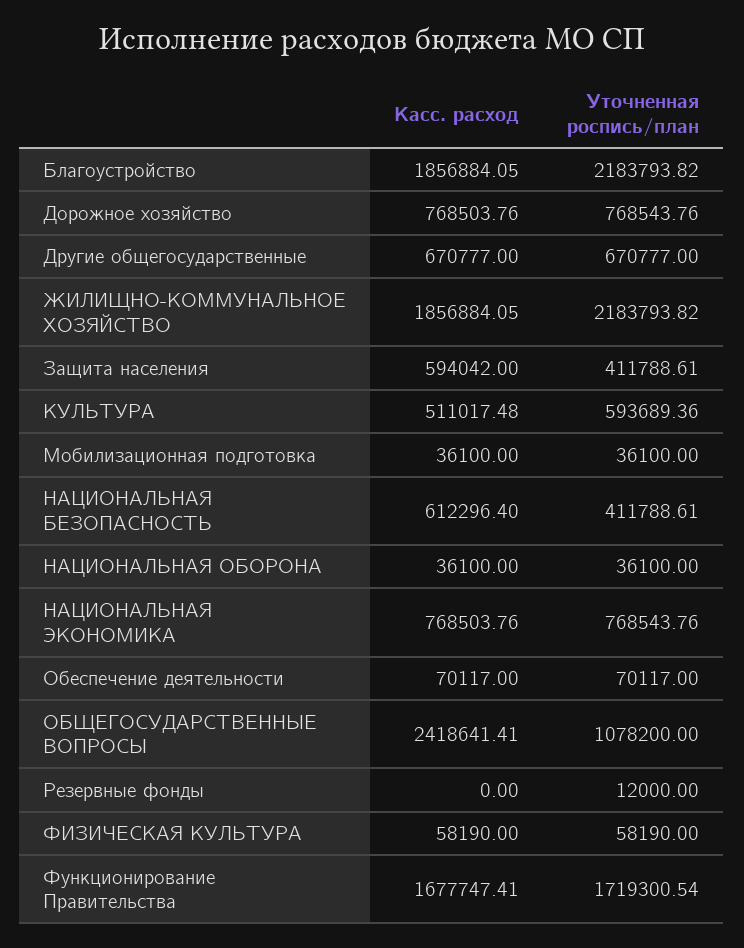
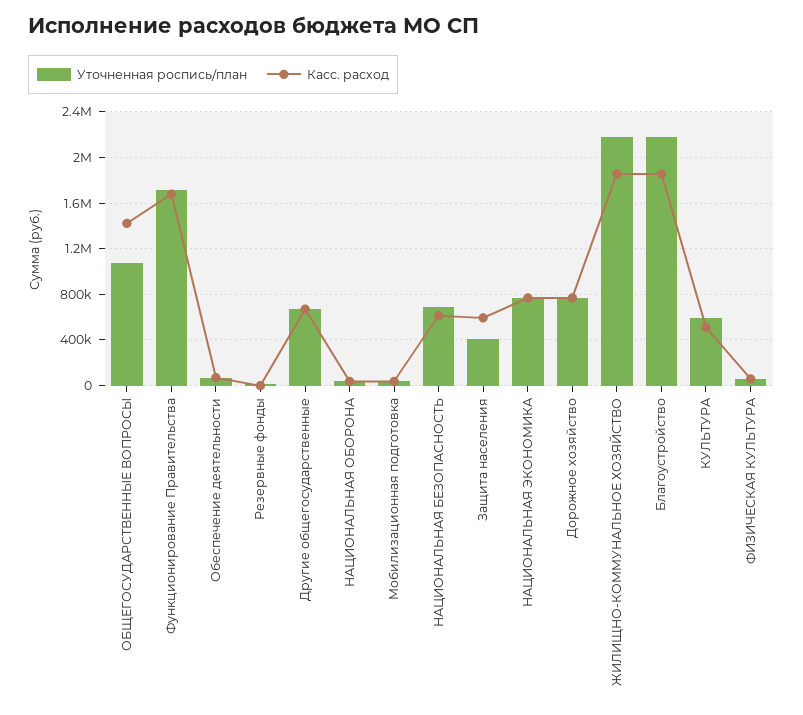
  {
    "Касс. расход": {
      "Благоустройство": 1856884.05,
      "Дорожное хозяйство": 768503.76,
      "Другие общегосударственные": 670777,
      "ЖИЛИЩНО-КОММУНАЛЬНОЕ ХОЗЯЙСТВО": 1856884.05,
      "Защита населения": 594042,
      "КУЛЬТУРА": 511017.48,
      "Мобилизационная подготовка": 36100,
      "НАЦИОНАЛЬНАЯ БЕЗОПАСНОСТЬ": 612296.4,
      "НАЦИОНАЛЬНАЯ ОБОРОНА": 36100,
      "НАЦИОНАЛЬНАЯ ЭКОНОМИКА": 768503.76,
      "Обеспечение деятельности": 70117,
-     "ОБЩЕГОСУДАРСТВЕННЫЕ ВОПРОСЫ": 2418641.41,
+     "ОБЩЕГОСУДАРСТВЕННЫЕ ВОПРОСЫ": 1400000,
      "Резервные фонды": 0,
      "ФИЗИЧЕСКАЯ КУЛЬТУРА": 58190,
      "Функционирование Правительства": 1677747.41
    },
    "Уточненная роспись/план": {
      "Благоустройство": 2183793.82,
      "Дорожное хозяйство": 768543.76,
      "Другие общегосударственные": 670777,
      "ЖИЛИЩНО-КОММУНАЛЬНОЕ ХОЗЯЙСТВО": 2183793.82,
      "Защита населения": 411788.61,
      "КУЛЬТУРА": 593689.36,
      "Мобилизационная подготовка": 36100,
-     "НАЦИОНАЛЬНАЯ БЕЗОПАСНОСТЬ": 411788.61,
+     "НАЦИОНАЛЬНАЯ БЕЗОПАСНОСТЬ": 700000,
      "НАЦИОНАЛЬНАЯ ОБОРОНА": 36100,
      "НАЦИОНАЛЬНАЯ ЭКОНОМИКА": 768543.76,
      "Обеспечение деятельности": 70117,
      "ОБЩЕГОСУДАРСТВЕННЫЕ ВОПРОСЫ": 1078200,
      "Резервные фонды": 12000,
      "ФИЗИЧЕСКАЯ КУЛЬТУРА": 58190,
      "Функционирование Правительства": 1719300.54
    }
  }

